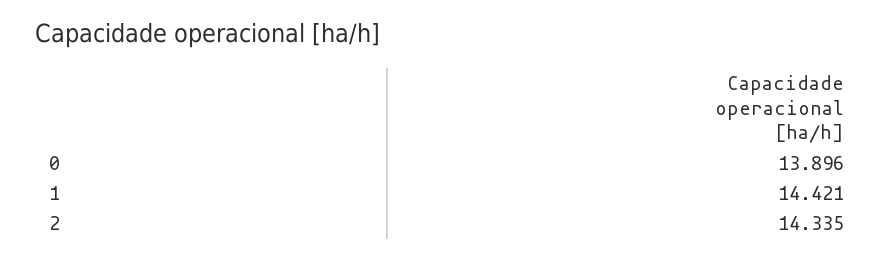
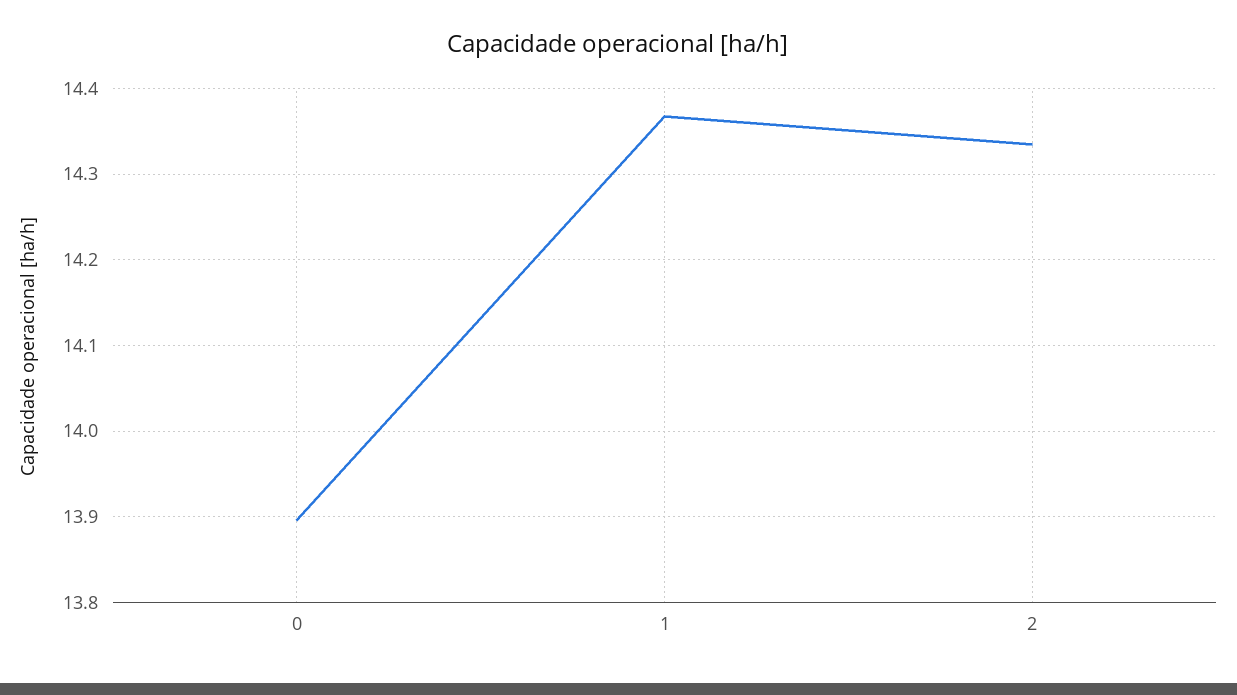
  {
    "0": 13.896,
-   "1": 14.421,
+   "1": 14.37,
    "2": 14.335
  }

